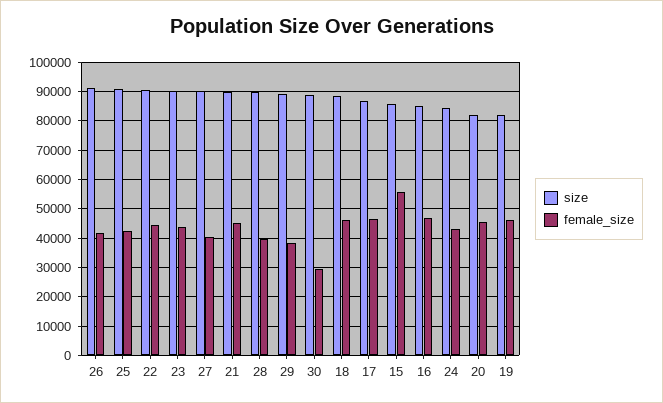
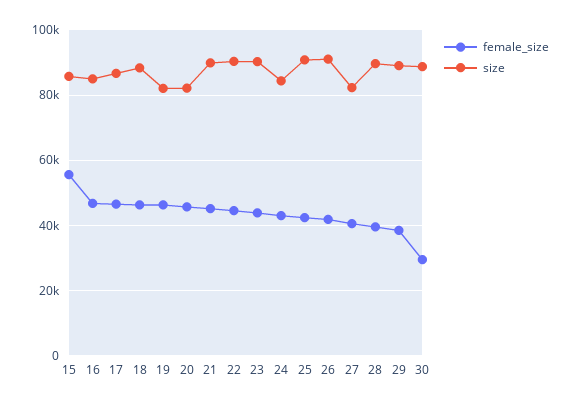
  {
    "size": {
      "26": 92000,
      "25": 90000,
      "22": 90000,
      "23": 90000,
-     "27": 90000,
+     "27": 82000,
      "21": 90000,
      "28": 90000,
      "29": 90000,
      "30": 88000,
      "18": 88000,
      "17": 86000,
      "15": 86000,
      "16": 84000,
      "24": 84000,
      "20": 82000,
      "19": 82000
    },
    "female_size": {
      "26": 42000,
      "25": 42000,
      "22": 44000,
      "23": 44000,
      "27": 40000,
      "21": 46000,
      "28": 40000,
      "29": 38000,
      "30": 30000,
      "18": 46000,
      "17": 46000,
      "15": 56000,
      "16": 46000,
      "24": 42000,
      "20": 46000,
      "19": 46000
    }
  }

